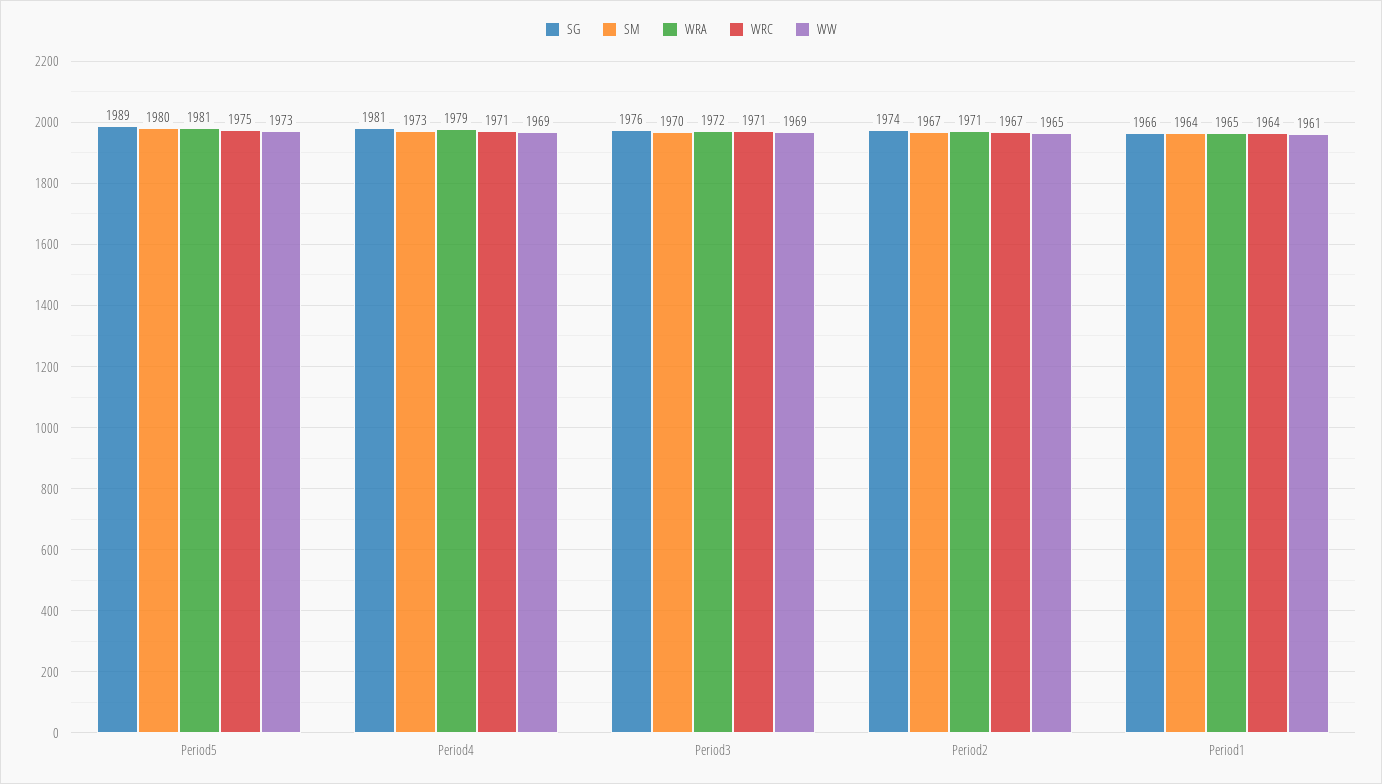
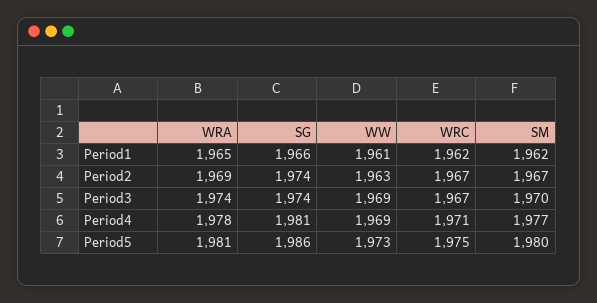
  {
    "SG": {
-     "Period5": 1989,
+     "Period5": 1986,
      "Period4": 1981,
-     "Period3": 1976,
+     "Period3": 1974,
      "Period2": 1974,
      "Period1": 1966
    },
    "SM": {
      "Period5": 1980,
-     "Period4": 1973,
+     "Period4": 1977,
      "Period3": 1970,
      "Period2": 1967,
-     "Period1": 1964
+     "Period1": 1962
    },
    "WRA": {
      "Period5": 1981,
-     "Period4": 1979,
+     "Period4": 1978,
-     "Period3": 1972,
+     "Period3": 1974,
-     "Period2": 1971,
+     "Period2": 1969,
      "Period1": 1965
    },
    "WRC": {
      "Period5": 1975,
      "Period4": 1971,
-     "Period3": 1971,
+     "Period3": 1967,
      "Period2": 1967,
-     "Period1": 1964
+     "Period1": 1962
    },
    "WW": {
      "Period5": 1973,
      "Period4": 1969,
      "Period3": 1969,
-     "Period2": 1965,
+     "Period2": 1963,
      "Period1": 1961
    }
  }

